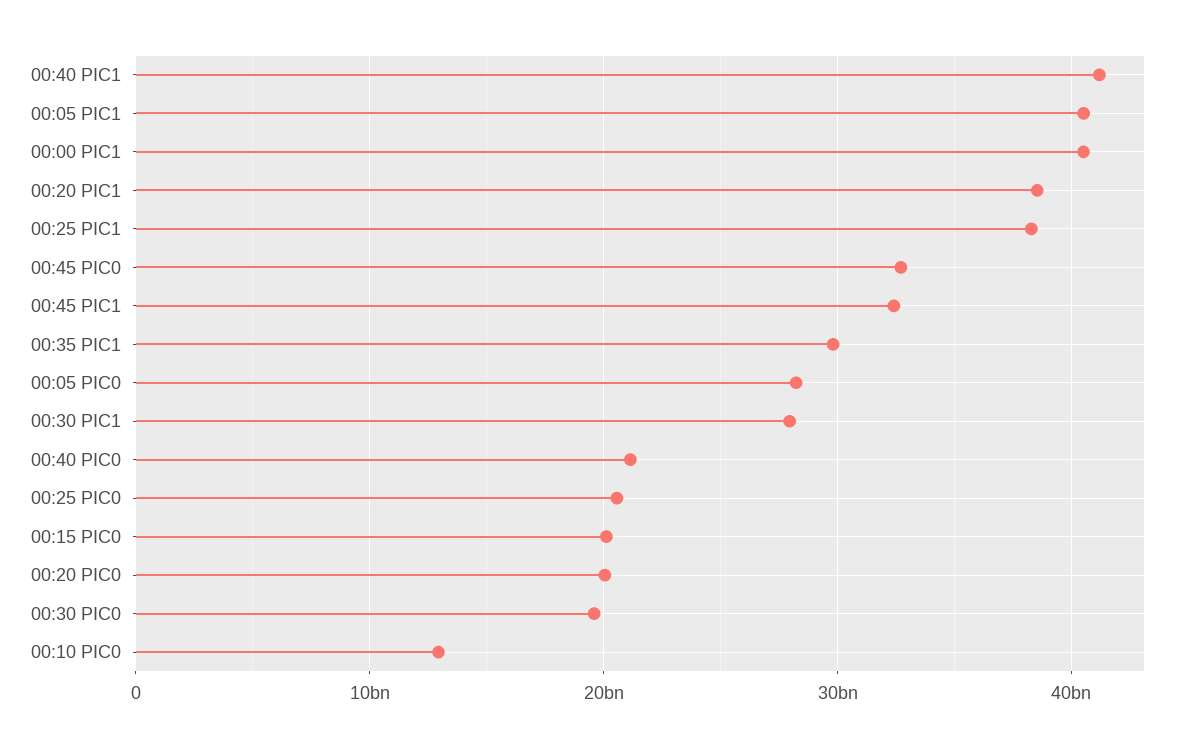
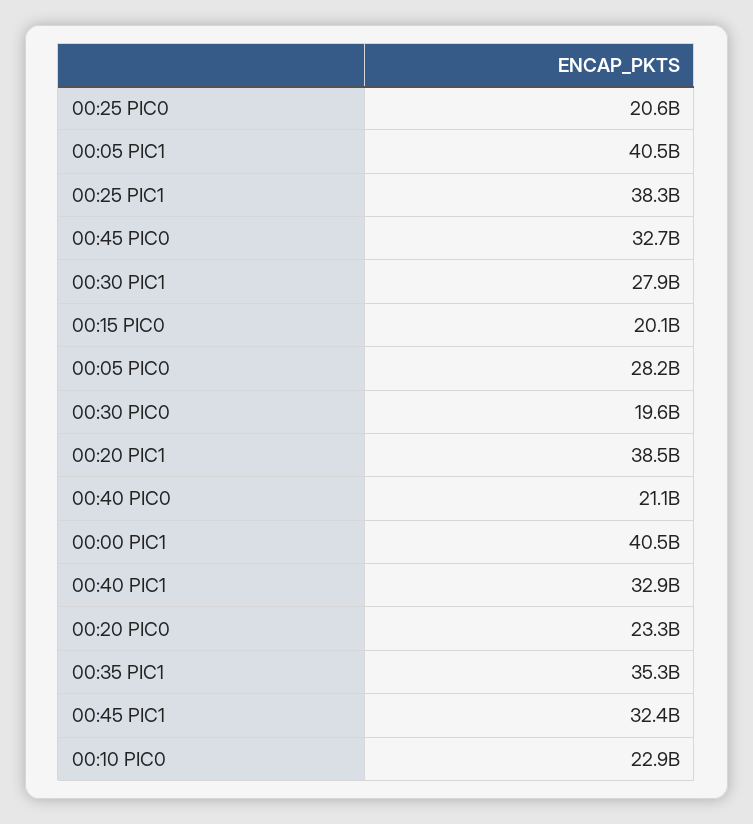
  {
-   "00:40 PIC1": 41000000000,
+   "00:40 PIC1": 32900000000,
    "00:05 PIC1": 40500000000,
    "00:00 PIC1": 40500000000,
    "00:20 PIC1": 38500000000,
    "00:25 PIC1": 38300000000,
    "00:45 PIC0": 32700000000,
    "00:45 PIC1": 32400000000,
-   "00:35 PIC1": 30000000000,
+   "00:35 PIC1": 35300000000,
    "00:05 PIC0": 28200000000,
    "00:30 PIC1": 27900000000,
    "00:40 PIC0": 21100000000,
    "00:25 PIC0": 20600000000,
    "00:15 PIC0": 20100000000,
-   "00:20 PIC0": 20000000000,
+   "00:20 PIC0": 23300000000,
    "00:30 PIC0": 19600000000,
-   "00:10 PIC0": 13000000000
+   "00:10 PIC0": 22900000000
  }

